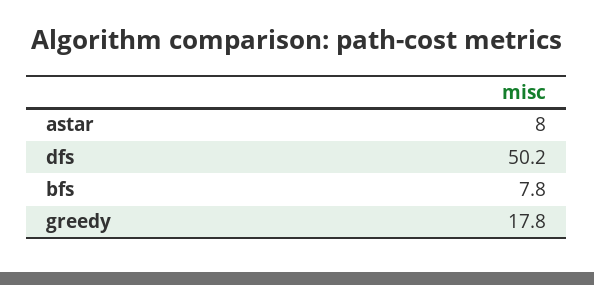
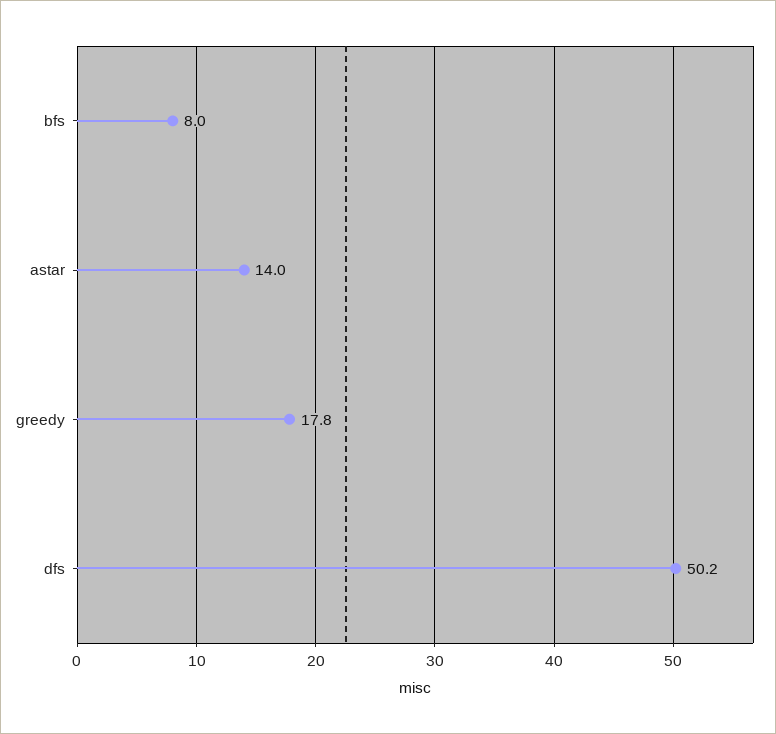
  {
-   "astar": 8,
+   "astar": 14,
    "dfs": 50.2,
-   "bfs": 7.8,
+   "bfs": 8,
    "greedy": 17.8
  }

